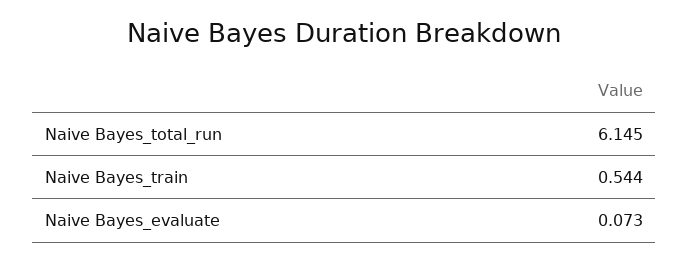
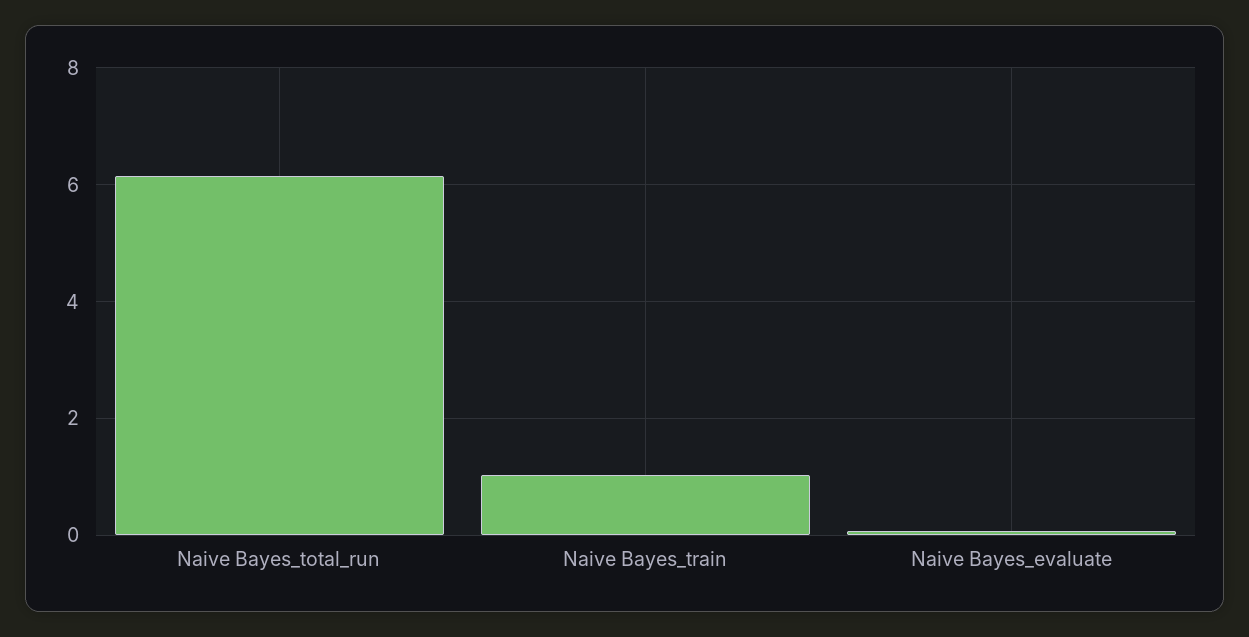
  {
    "Naive Bayes_total_run": 6.145,
-   "Naive Bayes_train": 0.544,
+   "Naive Bayes_train": 1,
    "Naive Bayes_evaluate": 0.073
  }

